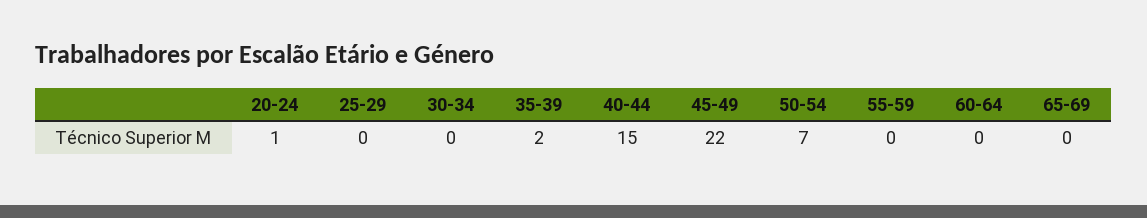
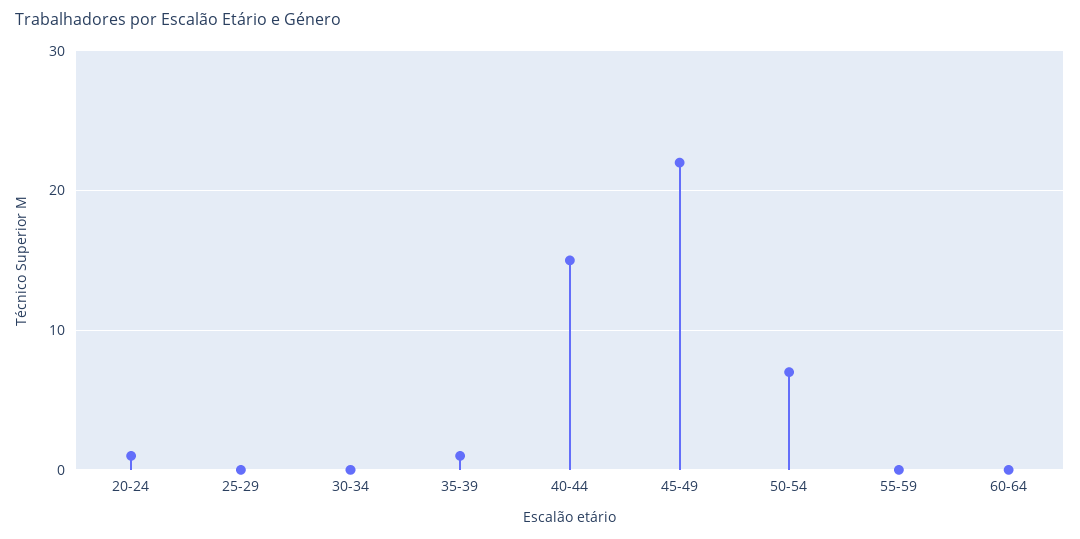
  {
    "20-24": 1,
    "25-29": 0,
    "30-34": 0,
-   "35-39": 2,
+   "35-39": 1,
    "40-44": 15,
    "45-49": 22,
    "50-54": 7,
    "55-59": 0,
-   "60-64": 0,
+   "60-64": 0
-   "65-69": 0
  }

